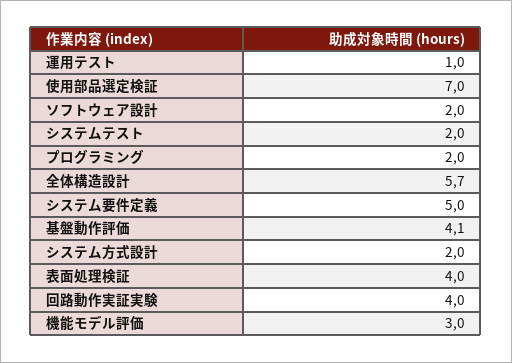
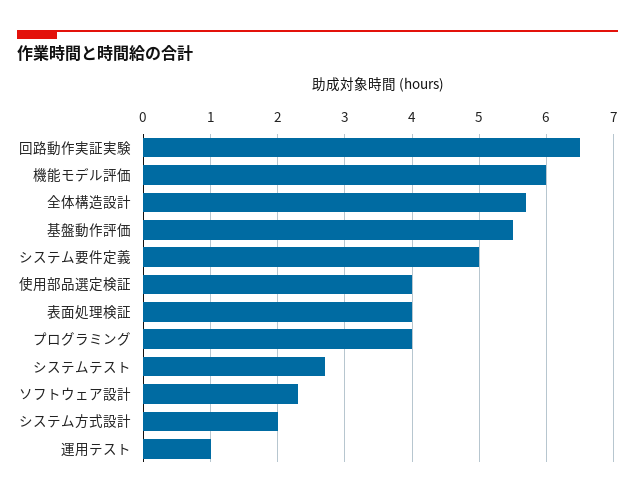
  {
    "運用テスト": 1,
-   "使用部品選定検証": 7,
+   "使用部品選定検証": 4,
-   "ソフトウェア設計": 2,
+   "ソフトウェア設計": 2.3,
-   "システムテスト": 2,
+   "システムテスト": 2.7,
-   "プログラミング": 2,
+   "プログラミング": 4,
    "全体構造設計": 5.7,
    "システム要件定義": 5,
-   "基盤動作評価": 4.1,
+   "基盤動作評価": 5.5,
    "システム方式設計": 2,
    "表面処理検証": 4,
-   "回路動作実証実験": 4,
+   "回路動作実証実験": 6.5,
-   "機能モデル評価": 3
+   "機能モデル評価": 6
  }

